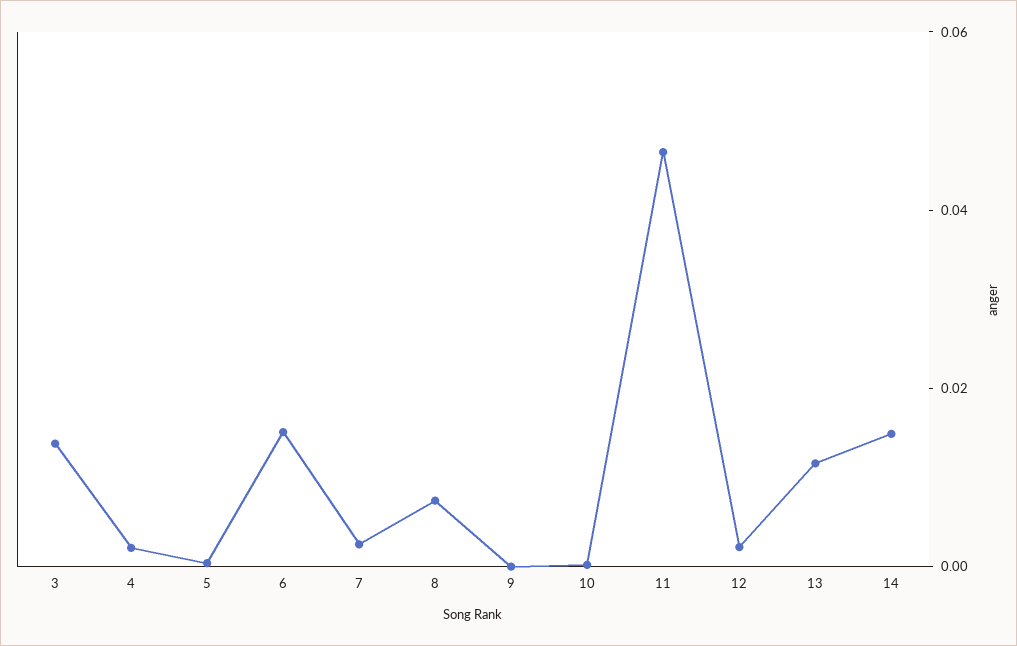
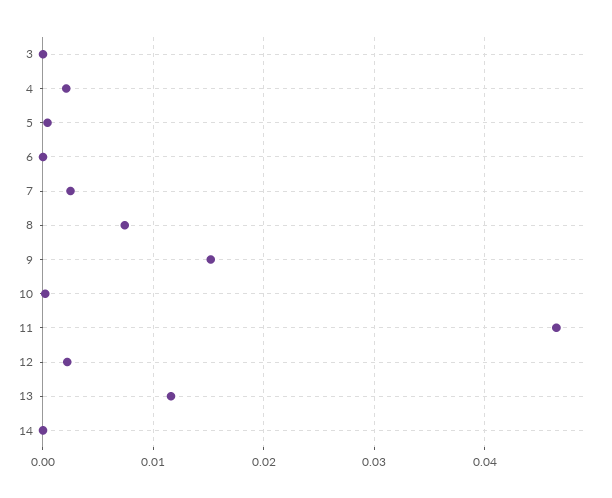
  {
-   "3": 0.015,
+   "3": 0,
    "4": 0.002,
    "5": 0,
-   "6": 0.015,
+   "6": 0,
    "7": 0.003,
    "8": 0.007,
-   "9": 0,
+   "9": 0.015,
    "10": 0,
    "11": 0.047,
    "12": 0.002,
    "13": 0.012,
-   "14": 0.015
+   "14": 0
  }

